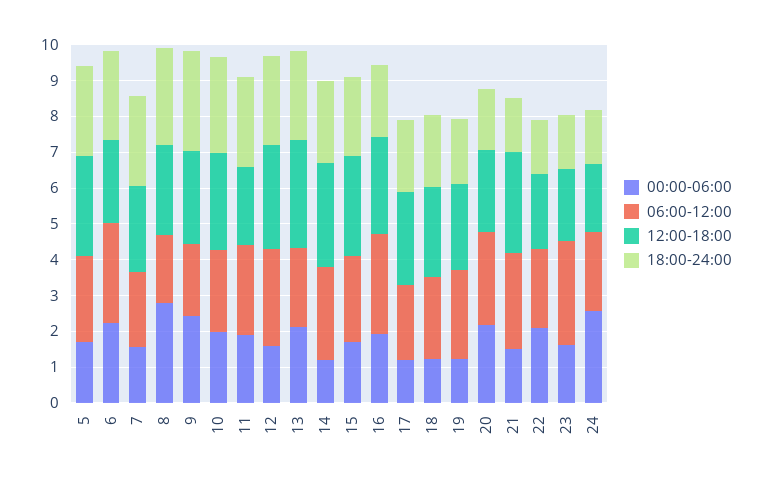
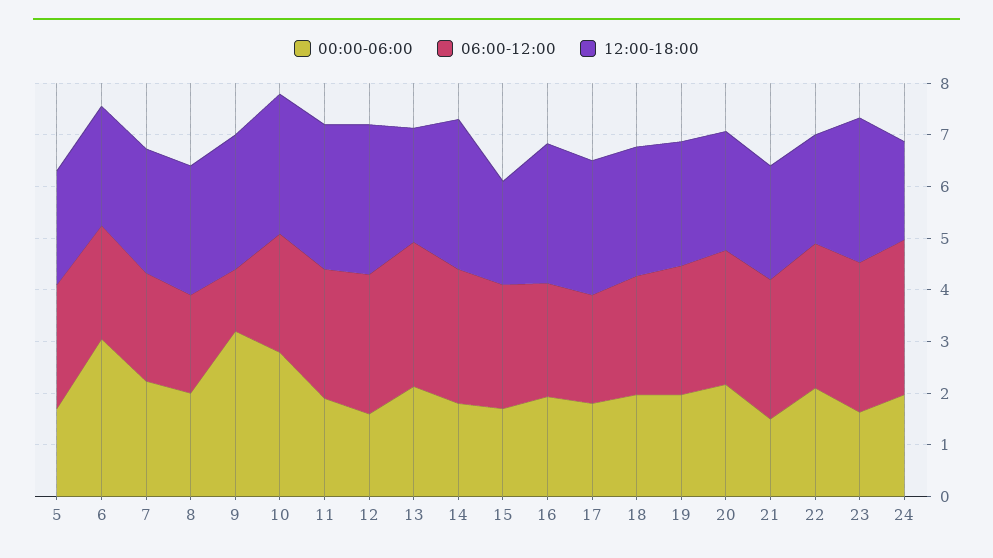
  {
    "00:00-06:00": {
      "5": 1.8,
-     "6": 2.25,
+     "6": 3,
-     "7": 1.5,
+     "7": 2.2,
-     "8": 2.75,
+     "8": 2,
-     "9": 2.5,
+     "9": 3.2,
-     "10": 2,
+     "10": 2.8,
      "11": 2,
      "12": 1.6,
      "13": 2.2,
-     "14": 1.25,
+     "14": 1.8,
      "15": 1.8,
      "16": 2,
-     "17": 1.25,
+     "17": 1.8,
-     "18": 1.25,
+     "18": 2,
-     "19": 1.25,
+     "19": 2,
      "20": 2.2,
      "21": 1.6,
      "22": 2.2,
      "23": 1.6,
-     "24": 2.5
+     "24": 2
    },
    "06:00-12:00": {
      "5": 2.4,
-     "6": 2.75,
+     "6": 2.2,
      "7": 2.2,
      "8": 2,
-     "9": 2,
+     "9": 1.2,
      "10": 2.4,
      "11": 2.6,
      "12": 2.8,
-     "13": 2.25,
+     "13": 2.8,
      "14": 2.6,
      "15": 2.4,
-     "16": 2.75,
+     "16": 2.2,
      "17": 2.2,
      "18": 2.4,
      "19": 2.6,
      "20": 2.6,
      "21": 2.8,
-     "22": 2.25,
+     "22": 2.8,
      "23": 3,
-     "24": 2.25
+     "24": 3
    },
    "12:00-18:00": {
-     "5": 2.75,
+     "5": 2.2,
      "6": 2.4,
      "7": 2.4,
      "8": 2.6,
      "9": 2.6,
      "10": 2.8,
-     "11": 2.25,
+     "11": 2.8,
      "12": 3,
-     "13": 3,
+     "13": 2.2,
      "14": 3,
-     "15": 2.75,
+     "15": 2,
      "16": 2.8,
      "17": 2.6,
      "18": 2.6,
      "19": 2.4,
      "20": 2.4,
-     "21": 2.75,
+     "21": 2.2,
      "22": 2.2,
-     "23": 2,
+     "23": 2.8,
      "24": 2
-   },
+   }
-   "18:00-24:00": {
-     "5": 2.5,
-     "6": 2.5,
-     "7": 2.5,
-     "8": 2.75,
-     "9": 2.75,
-     "10": 2.75,
-     "11": 2.5,
-     "12": 2.5,
-     "13": 2.5,
-     "14": 2.25,
-     "15": 2.25,
-     "16": 2,
-     "17": 2,
-     "18": 2,
-     "19": 1.75,
-     "20": 1.75,
-     "21": 1.5,
-     "22": 1.5,
-     "23": 1.5,
-     "24": 1.5
-   }
  }

